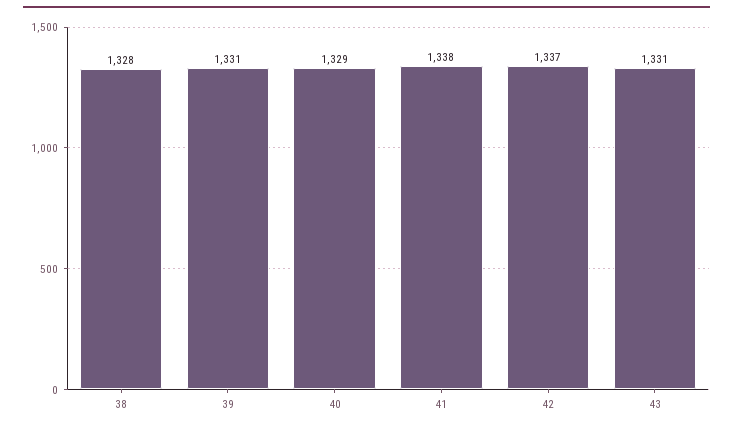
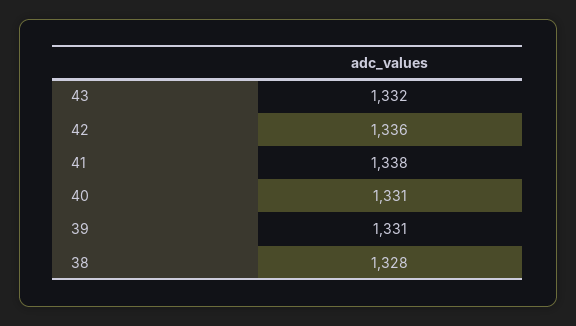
  {
    "38": 1328,
    "39": 1331,
-   "40": 1329,
+   "40": 1331,
    "41": 1338,
-   "42": 1337,
+   "42": 1336,
-   "43": 1331
+   "43": 1332
  }

